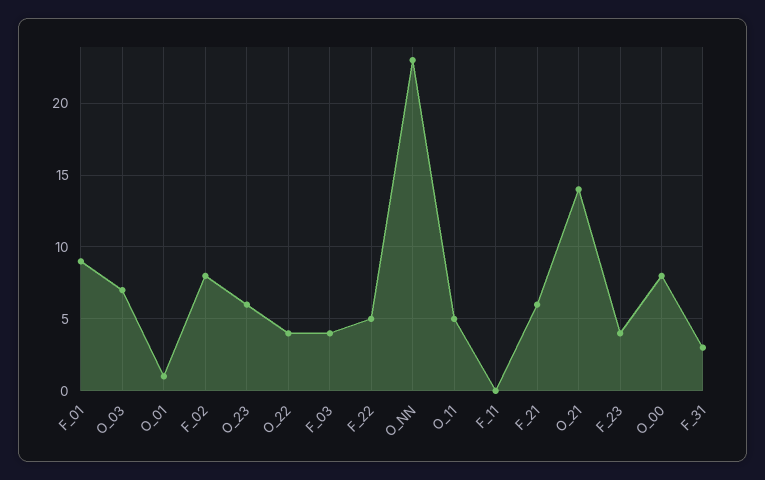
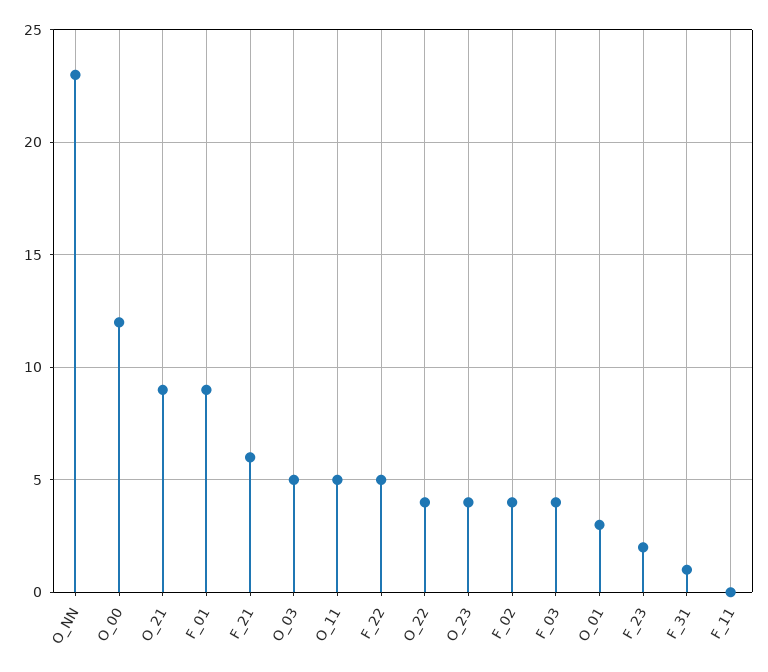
  {
    "F_01": 9,
-   "O_03": 7,
+   "O_03": 5,
-   "O_01": 1,
+   "O_01": 3,
-   "F_02": 8,
+   "F_02": 4,
-   "O_23": 6,
+   "O_23": 4,
    "O_22": 4,
    "F_03": 4,
    "F_22": 5,
    "O_NN": 23,
    "O_11": 5,
    "F_11": 0,
    "F_21": 6,
-   "O_21": 14,
+   "O_21": 9,
-   "F_23": 4,
+   "F_23": 2,
-   "O_00": 8,
+   "O_00": 12,
-   "F_31": 3
+   "F_31": 1
  }

